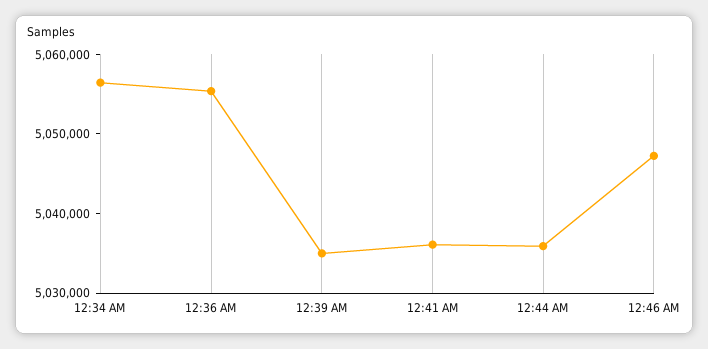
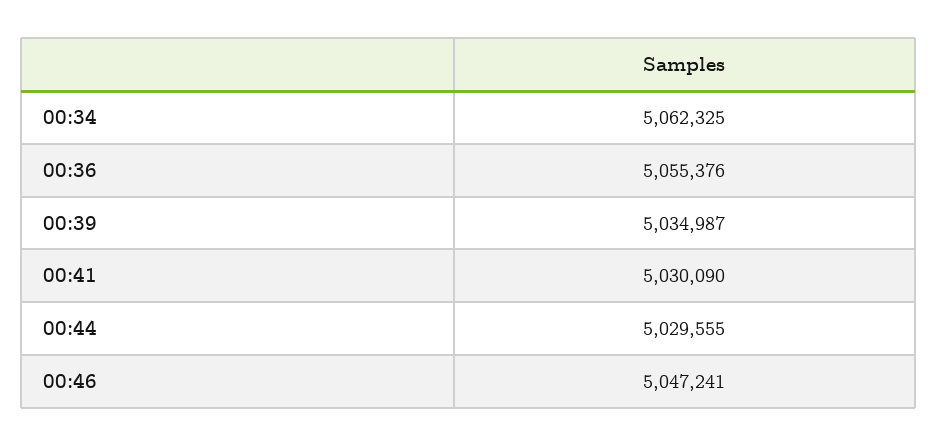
  {
-   "12:34 AM": 5056000,
+   "12:34 AM": 5062325,
    "12:36 AM": 5055376,
    "12:39 AM": 5034987,
-   "12:41 AM": 5036000,
+   "12:41 AM": 5030090,
-   "12:44 AM": 5036000,
+   "12:44 AM": 5029555,
    "12:46 AM": 5047241
  }

